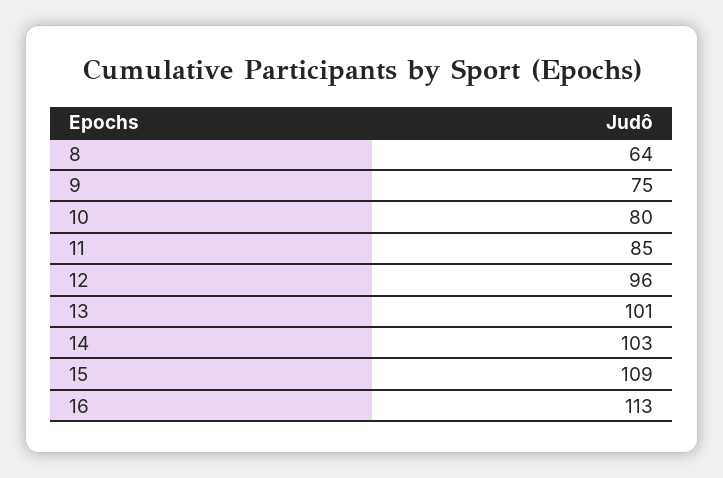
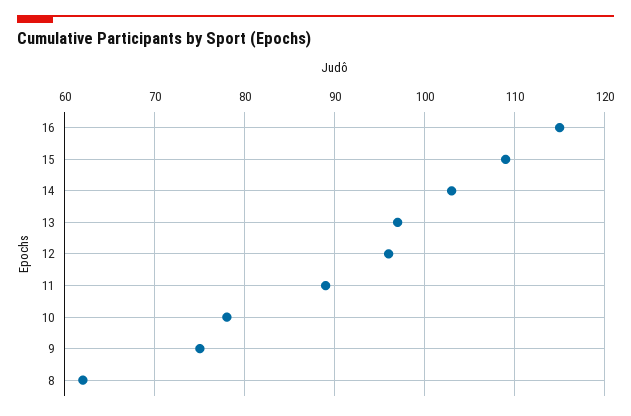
  {
-   "8": 64,
+   "8": 62,
    "9": 75,
-   "10": 80,
+   "10": 78,
-   "11": 85,
+   "11": 89,
    "12": 96,
-   "13": 101,
+   "13": 97,
    "14": 103,
    "15": 109,
-   "16": 113
+   "16": 115
  }

